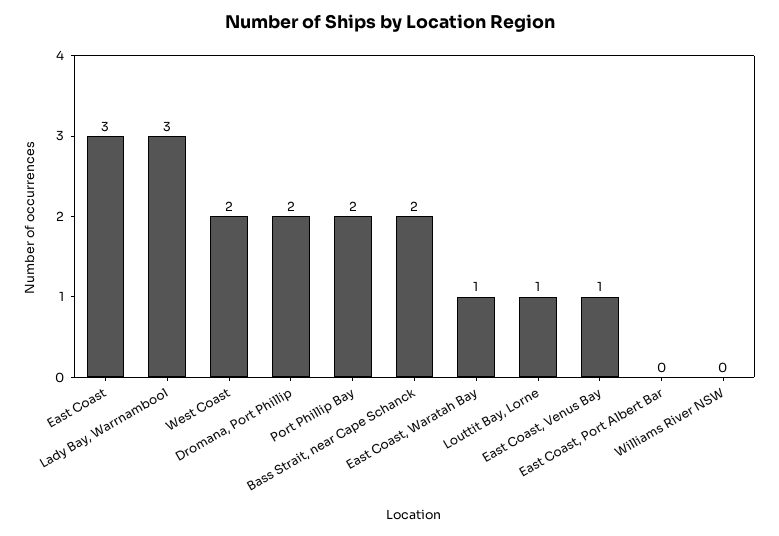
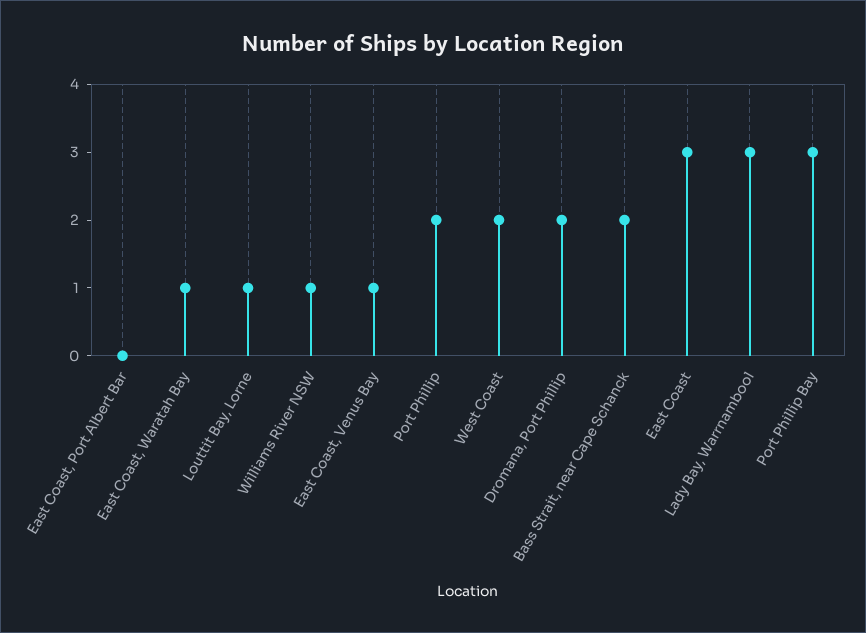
  {
    "East Coast": 3,
    "Lady Bay, Warrnambool": 3,
    "West Coast": 2,
    "Dromana, Port Phillip": 2,
-   "Port Phillip Bay": 2,
+   "Port Phillip Bay": 3,
    "Bass Strait, near Cape Schanck": 2,
    "East Coast, Waratah Bay": 1,
    "Louttit Bay, Lorne": 1,
    "East Coast, Venus Bay": 1,
    "East Coast, Port Albert Bar": 0,
-   "Williams River NSW": 0
+   "Williams River NSW": 1,
+   "Port Phillip": 2
  }

